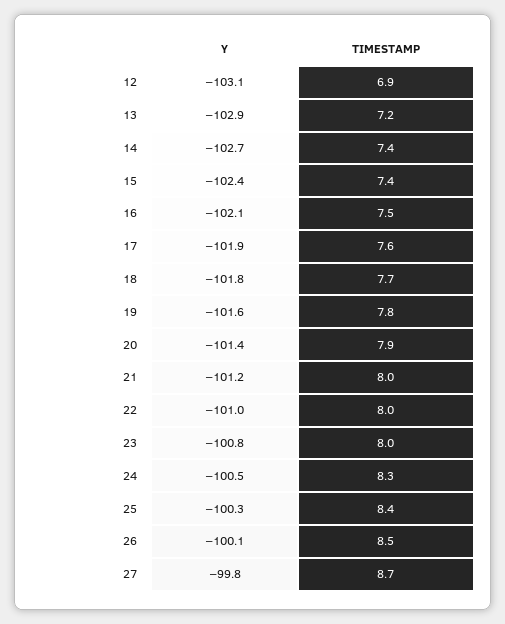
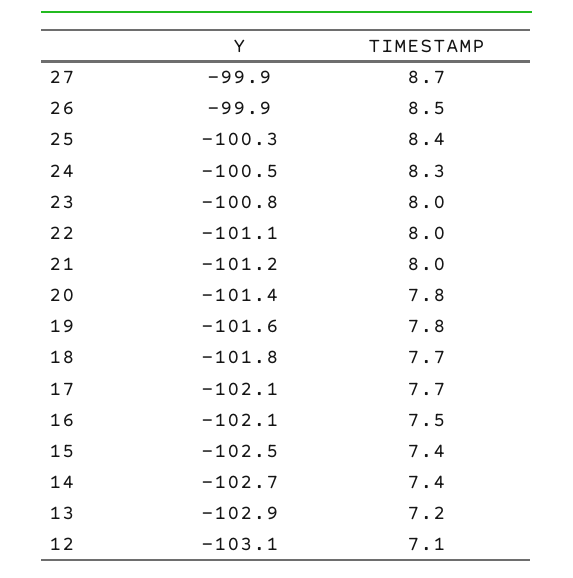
  {
    "Y": {
      "12": -103.1,
      "13": -102.9,
      "14": -102.7,
-     "15": -102.4,
+     "15": -102.5,
      "16": -102.1,
-     "17": -101.9,
+     "17": -102.1,
      "18": -101.8,
      "19": -101.6,
      "20": -101.4,
      "21": -101.2,
-     "22": -101,
+     "22": -101.1,
      "23": -100.8,
      "24": -100.5,
      "25": -100.3,
-     "26": -100.1,
+     "26": -99.9,
-     "27": -99.8
+     "27": -99.9
    },
    "TIMESTAMP": {
-     "12": 6.9,
+     "12": 7.1,
      "13": 7.2,
      "14": 7.4,
      "15": 7.4,
      "16": 7.5,
-     "17": 7.6,
+     "17": 7.7,
      "18": 7.7,
      "19": 7.8,
-     "20": 7.9,
+     "20": 7.8,
      "21": 8,
      "22": 8,
      "23": 8,
      "24": 8.3,
      "25": 8.4,
      "26": 8.5,
      "27": 8.7
    }
  }

